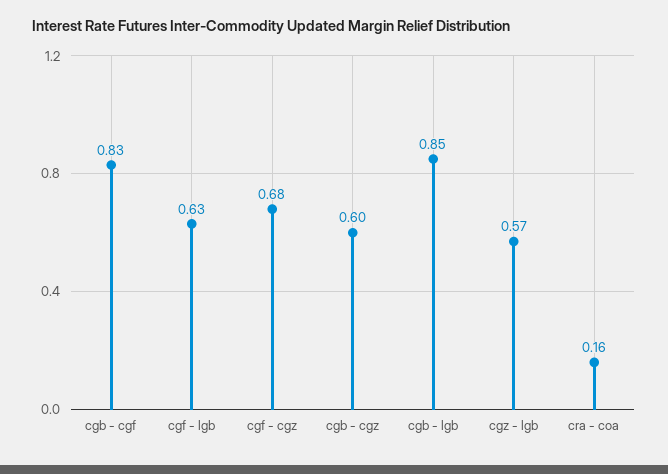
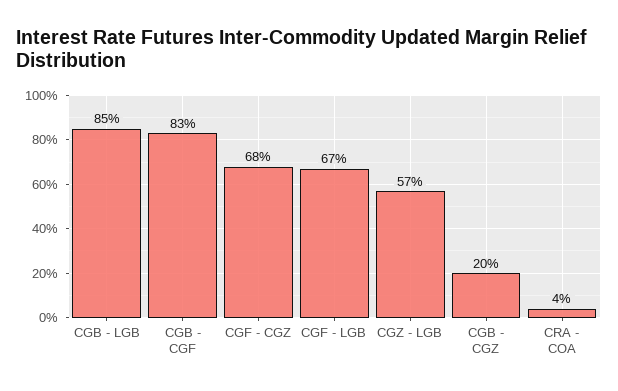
  {
    "cgb - cgf": 0.83,
-   "cgf - lgb": 0.63,
+   "cgf - lgb": 0.67,
    "cgf - cgz": 0.68,
-   "cgb - cgz": 0.6,
+   "cgb - cgz": 0.2,
    "cgb - lgb": 0.85,
    "cgz - lgb": 0.57,
-   "cra - coa": 0.16
+   "cra - coa": 0.04
  }

